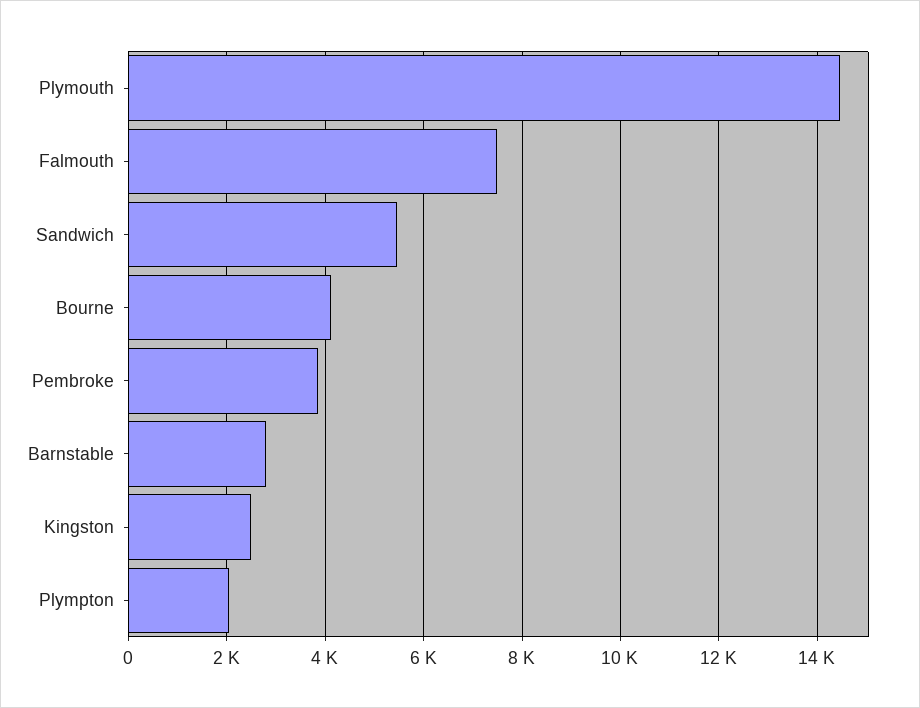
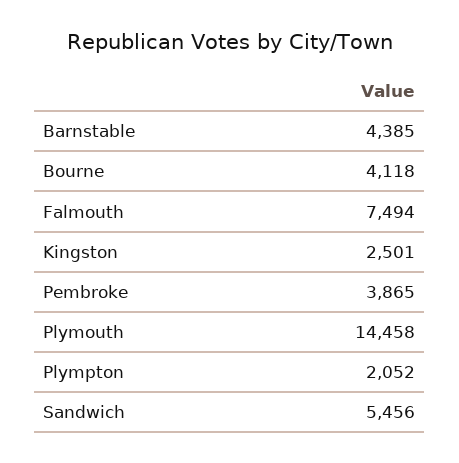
  {
    "Plymouth": 14458,
    "Falmouth": 7494,
    "Sandwich": 5456,
    "Bourne": 4118,
    "Pembroke": 3865,
-   "Barnstable": 2800,
+   "Barnstable": 4385,
    "Kingston": 2501,
    "Plympton": 2052
  }

